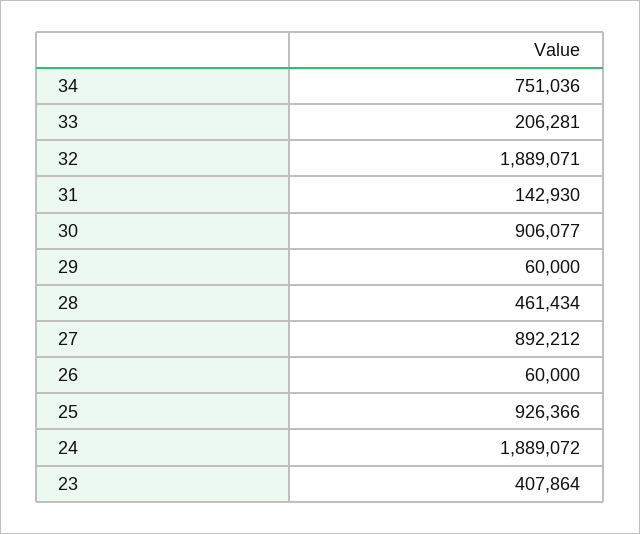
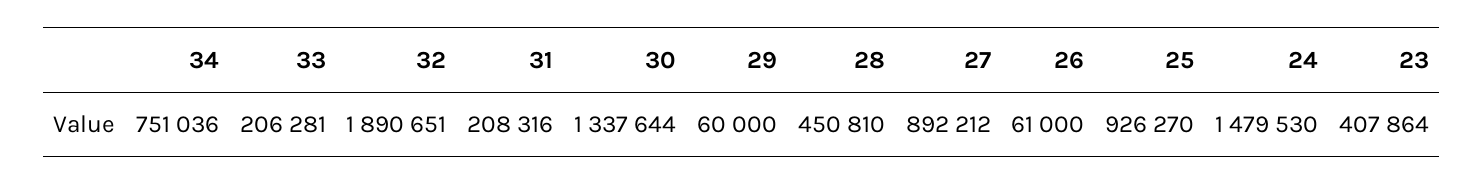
  {
    "34": 751036,
    "33": 206281,
-   "32": 1889071,
+   "32": 1890651,
-   "31": 142930,
+   "31": 208316,
-   "30": 906077,
+   "30": 1337644,
    "29": 60000,
-   "28": 461434,
+   "28": 450810,
    "27": 892212,
-   "26": 60000,
+   "26": 61000,
-   "25": 926366,
+   "25": 926270,
-   "24": 1889072,
+   "24": 1479530,
    "23": 407864
  }

